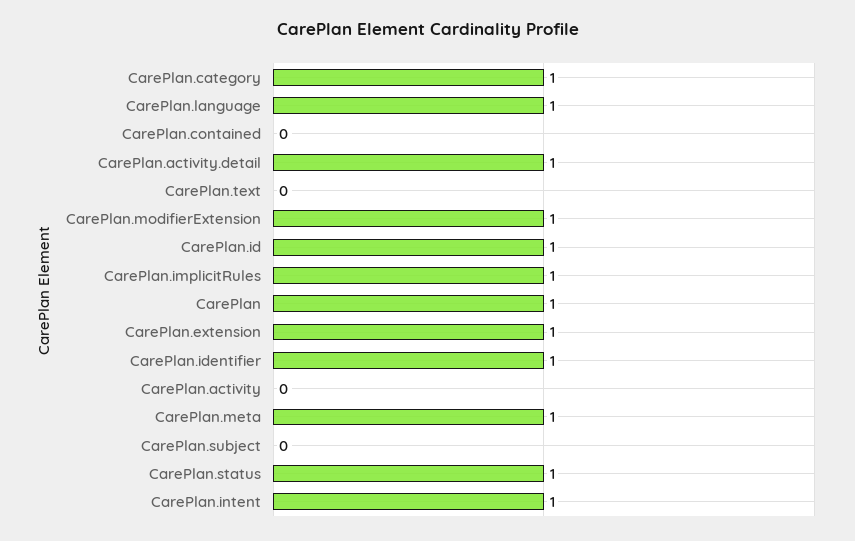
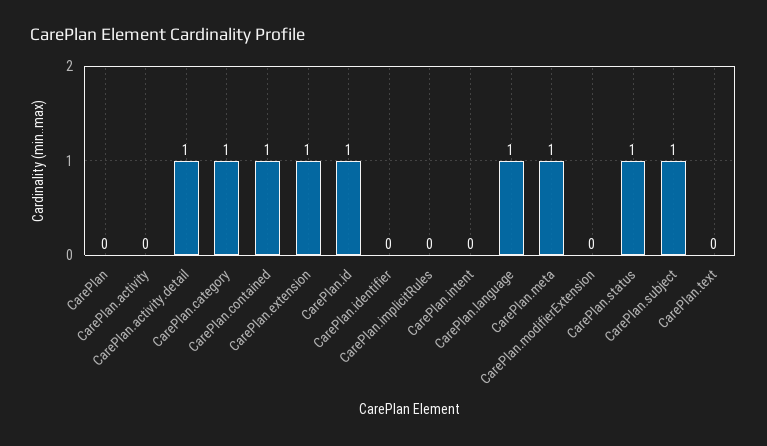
  {
    "CarePlan.category": 1,
    "CarePlan.language": 1,
-   "CarePlan.contained": 0,
+   "CarePlan.contained": 1,
    "CarePlan.activity.detail": 1,
    "CarePlan.text": 0,
-   "CarePlan.modifierExtension": 1,
+   "CarePlan.modifierExtension": 0,
    "CarePlan.id": 1,
-   "CarePlan.implicitRules": 1,
+   "CarePlan.implicitRules": 0,
-   "CarePlan": 1,
+   "CarePlan": 0,
    "CarePlan.extension": 1,
-   "CarePlan.identifier": 1,
+   "CarePlan.identifier": 0,
    "CarePlan.activity": 0,
    "CarePlan.meta": 1,
-   "CarePlan.subject": 0,
+   "CarePlan.subject": 1,
    "CarePlan.status": 1,
-   "CarePlan.intent": 1
+   "CarePlan.intent": 0
  }

